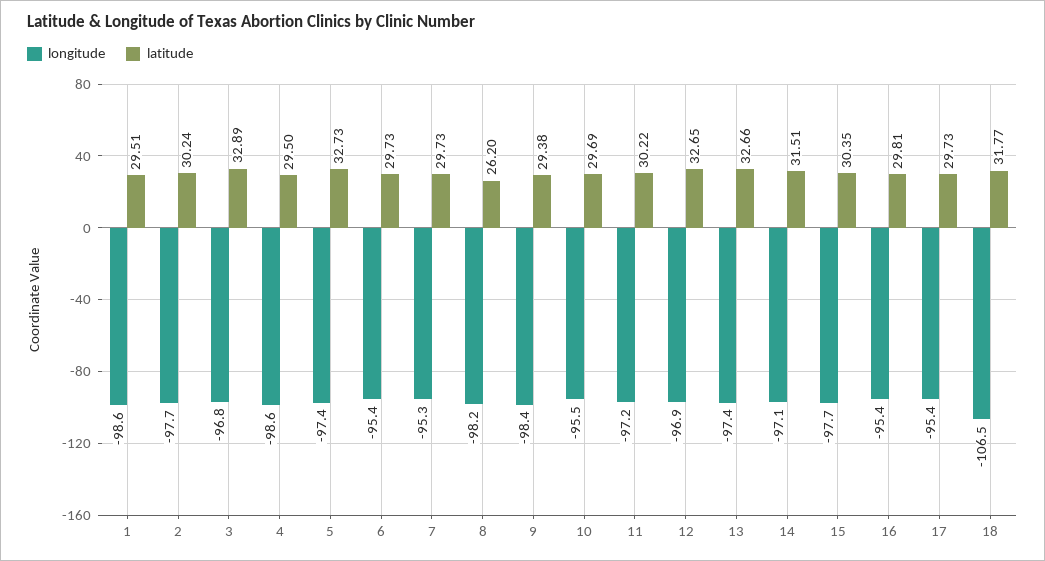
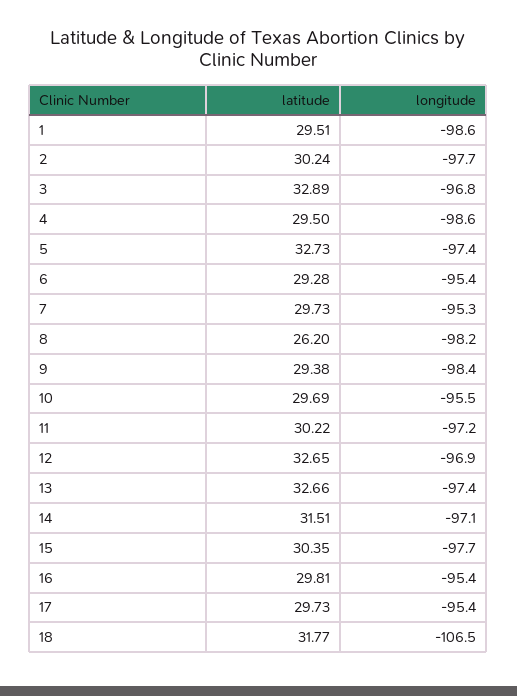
  {
    "longitude": {
      "1": -98.6,
      "2": -97.7,
      "3": -96.8,
      "4": -98.6,
      "5": -97.4,
      "6": -95.4,
      "7": -95.3,
      "8": -98.2,
      "9": -98.4,
      "10": -95.5,
      "11": -97.2,
      "12": -96.9,
      "13": -97.4,
      "14": -97.1,
      "15": -97.7,
      "16": -95.4,
      "17": -95.4,
      "18": -106.5
    },
    "latitude": {
      "1": 29.51,
      "2": 30.24,
      "3": 32.89,
      "4": 29.5,
      "5": 32.73,
-     "6": 29.73,
+     "6": 29.28,
      "7": 29.73,
      "8": 26.2,
      "9": 29.38,
      "10": 29.69,
      "11": 30.22,
      "12": 32.65,
      "13": 32.66,
      "14": 31.51,
      "15": 30.35,
      "16": 29.81,
      "17": 29.73,
      "18": 31.77
    }
  }

